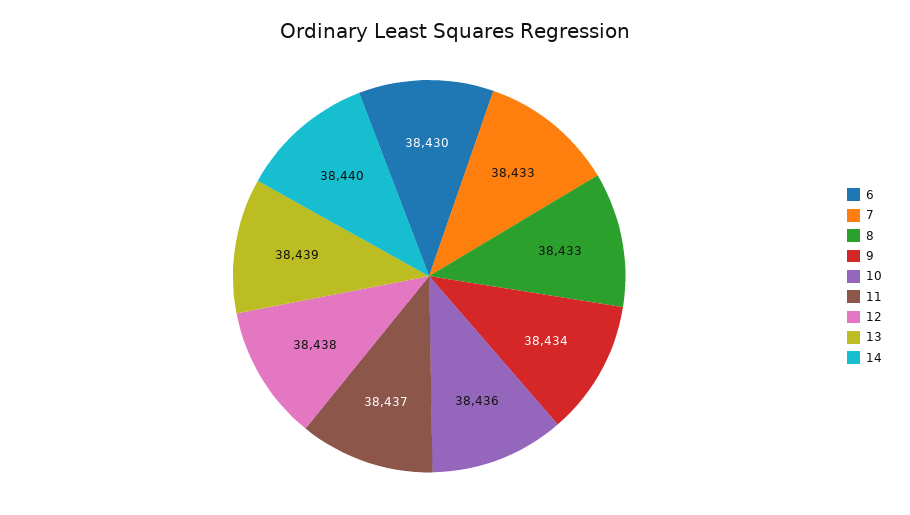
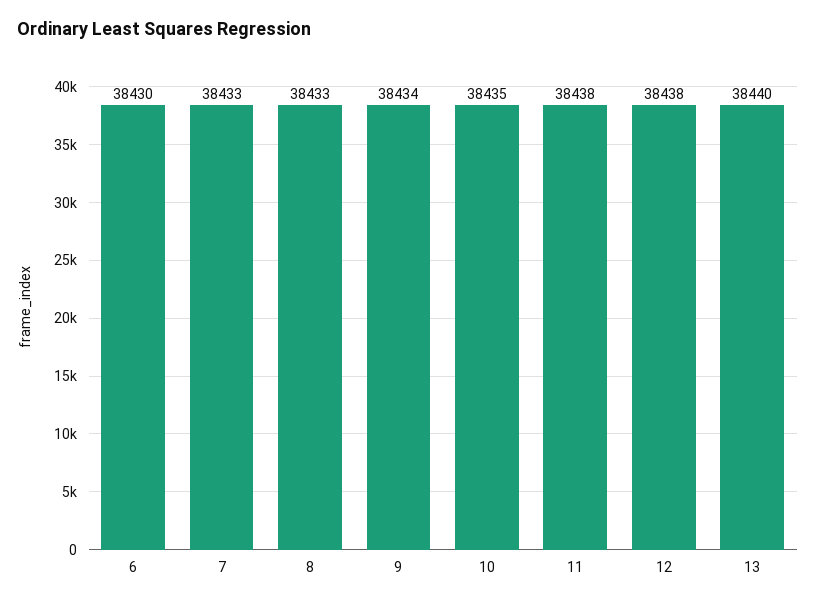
  {
    "6": 38430,
    "7": 38433,
    "8": 38433,
    "9": 38434,
-   "10": 38436,
+   "10": 38435,
-   "11": 38437,
+   "11": 38438,
    "12": 38438,
-   "13": 38439,
+   "13": 38440
-   "14": 38440
  }

